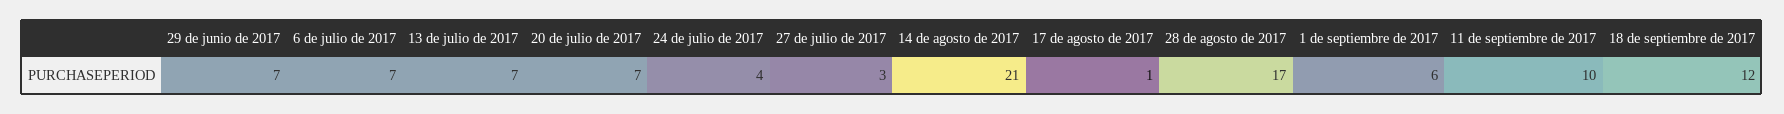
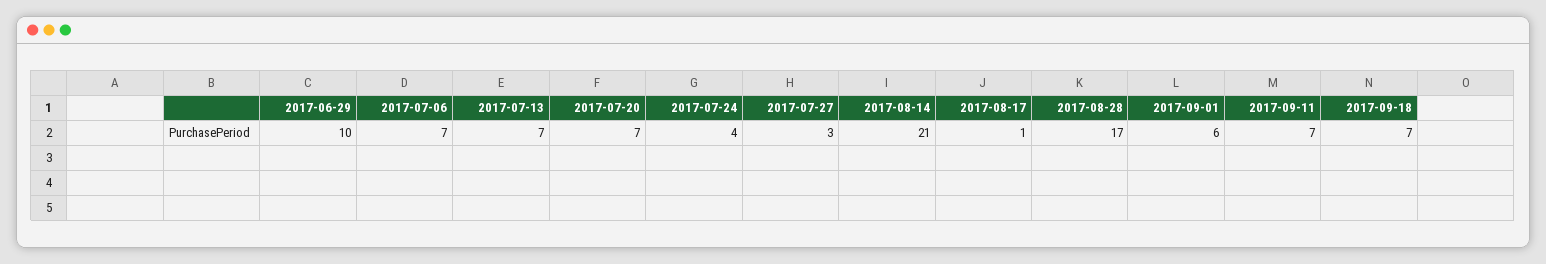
  {
-   "29 de junio de 2017": 7,
+   "29 de junio de 2017": 10,
    "6 de julio de 2017": 7,
    "13 de julio de 2017": 7,
    "20 de julio de 2017": 7,
    "24 de julio de 2017": 4,
    "27 de julio de 2017": 3,
    "14 de agosto de 2017": 21,
    "17 de agosto de 2017": 1,
    "28 de agosto de 2017": 17,
    "1 de septiembre de 2017": 6,
-   "11 de septiembre de 2017": 10,
+   "11 de septiembre de 2017": 7,
-   "18 de septiembre de 2017": 12
+   "18 de septiembre de 2017": 7
  }

